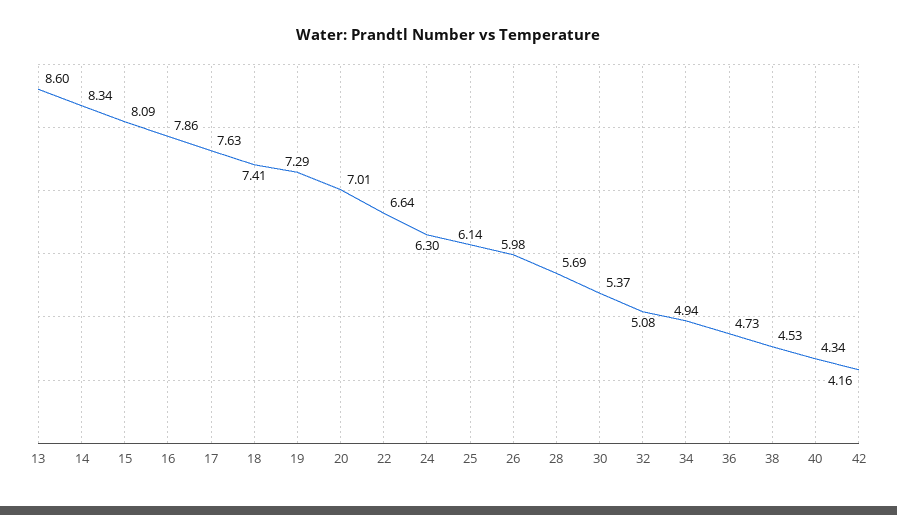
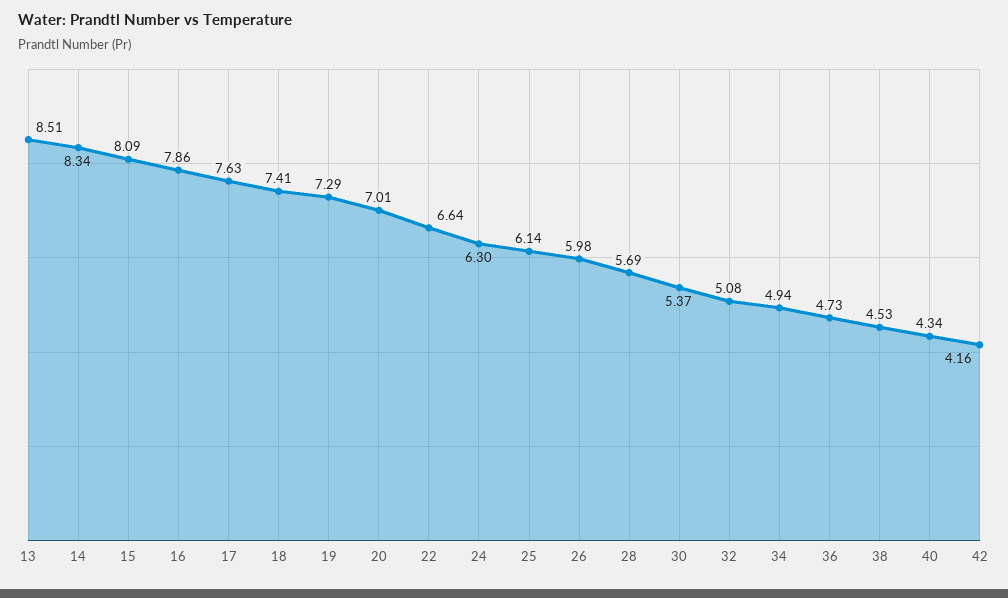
  {
-   "13": 8.6,
+   "13": 8.51,
    "14": 8.34,
    "15": 8.09,
    "16": 7.86,
    "17": 7.63,
    "18": 7.41,
    "19": 7.29,
    "20": 7.01,
    "22": 6.64,
    "24": 6.3,
    "25": 6.14,
    "26": 5.98,
    "28": 5.69,
    "30": 5.37,
    "32": 5.08,
    "34": 4.94,
    "36": 4.73,
    "38": 4.53,
    "40": 4.34,
    "42": 4.16
  }

